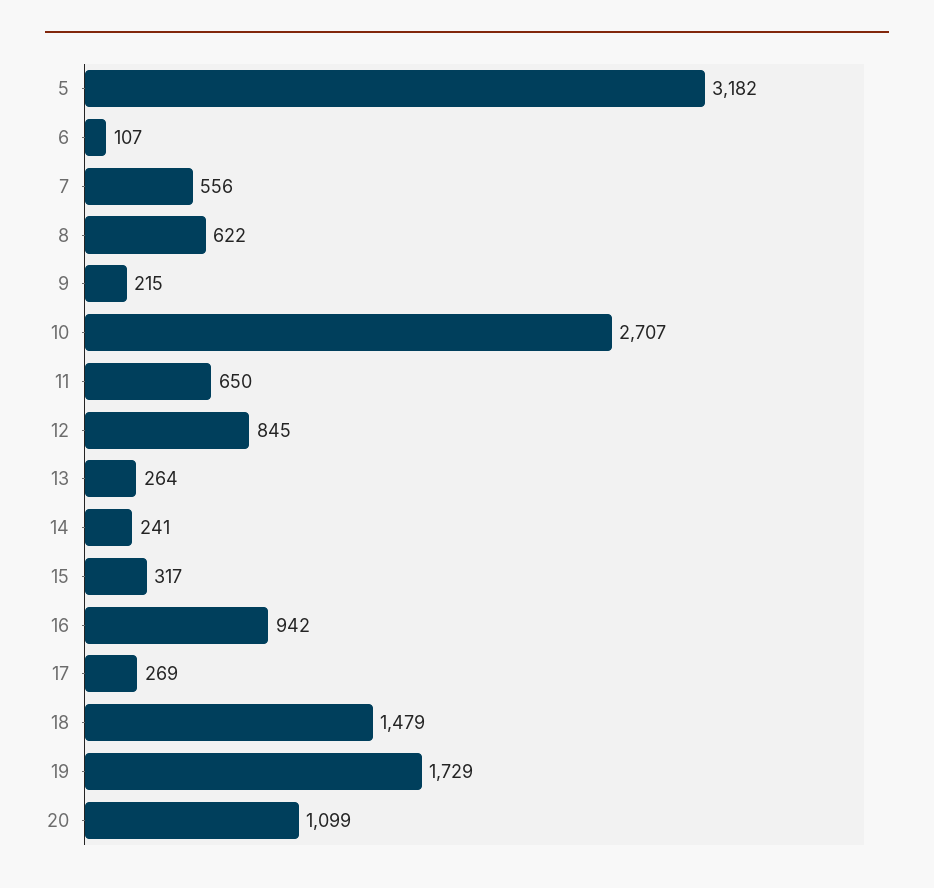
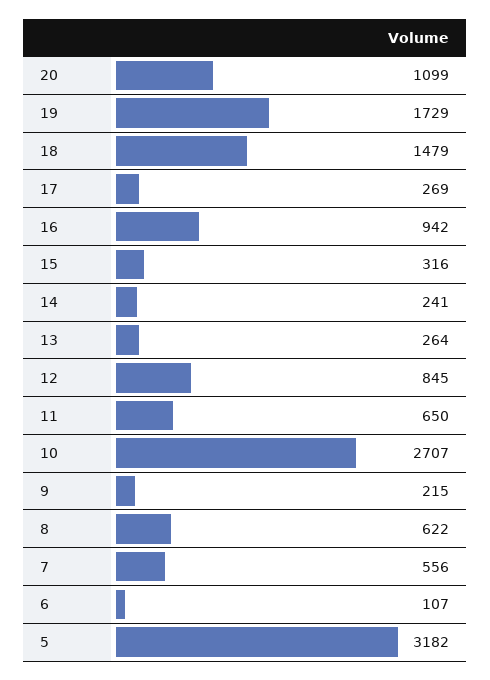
  {
    "5": 3182,
    "6": 107,
    "7": 556,
    "8": 622,
    "9": 215,
    "10": 2707,
    "11": 650,
    "12": 845,
    "13": 264,
    "14": 241,
-   "15": 317,
+   "15": 316,
    "16": 942,
    "17": 269,
    "18": 1479,
    "19": 1729,
    "20": 1099
  }

